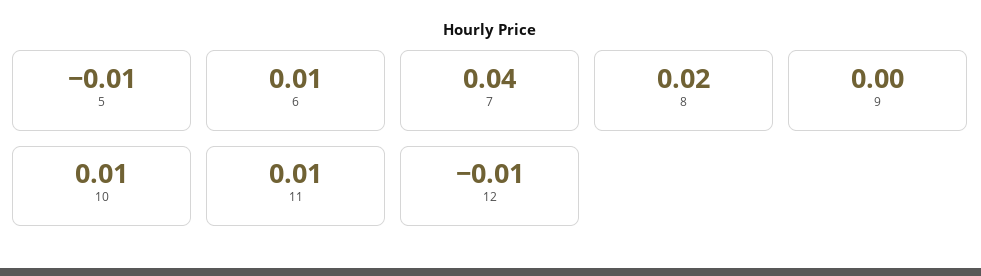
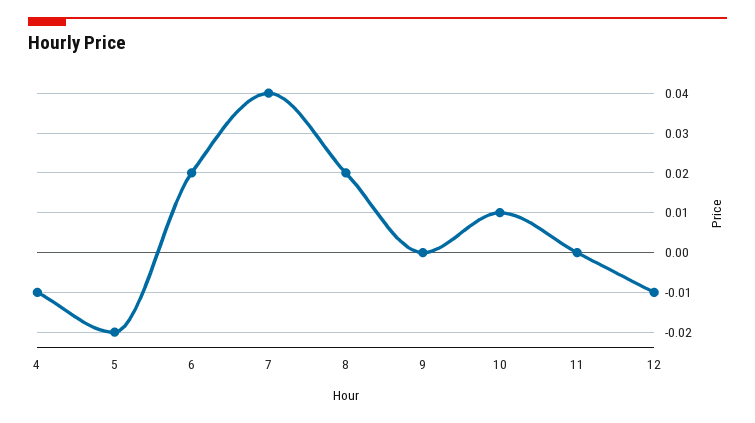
  {
-   "5": -0.01,
+   "5": -0.02,
-   "6": 0.01,
+   "6": 0.02,
    "7": 0.04,
    "8": 0.02,
    "9": 0,
    "10": 0.01,
-   "11": 0.01,
+   "11": 0,
-   "12": -0.01
+   "12": -0.01,
+   "4": -0.01
  }

